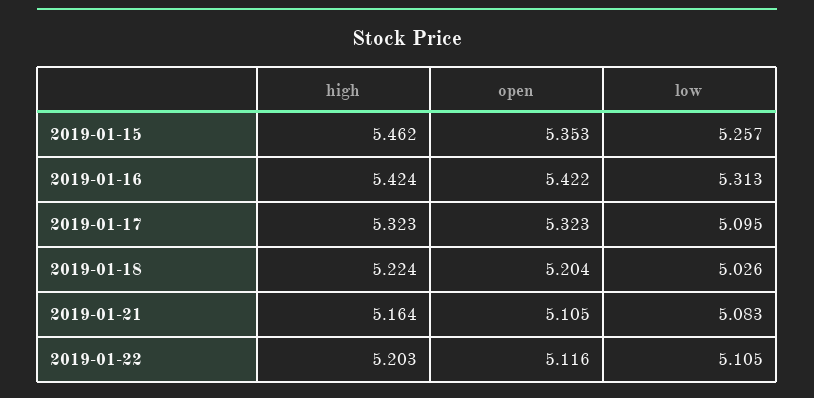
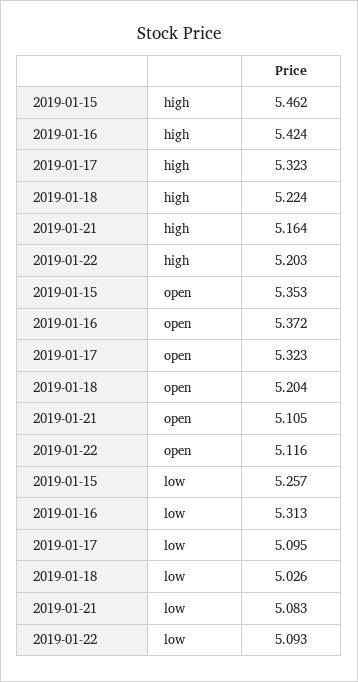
  {
    "high": {
      "2019-01-15": 5.462,
      "2019-01-16": 5.424,
      "2019-01-17": 5.323,
      "2019-01-18": 5.224,
      "2019-01-21": 5.164,
      "2019-01-22": 5.203
    },
    "open": {
      "2019-01-15": 5.353,
-     "2019-01-16": 5.422,
+     "2019-01-16": 5.372,
      "2019-01-17": 5.323,
      "2019-01-18": 5.204,
      "2019-01-21": 5.105,
      "2019-01-22": 5.116
    },
    "low": {
      "2019-01-15": 5.257,
      "2019-01-16": 5.313,
      "2019-01-17": 5.095,
      "2019-01-18": 5.026,
      "2019-01-21": 5.083,
-     "2019-01-22": 5.105
+     "2019-01-22": 5.093
    }
  }

